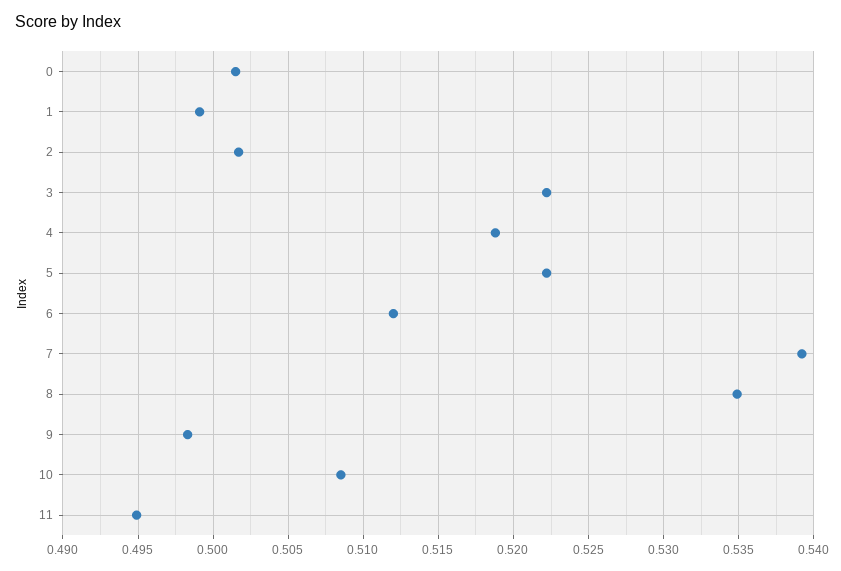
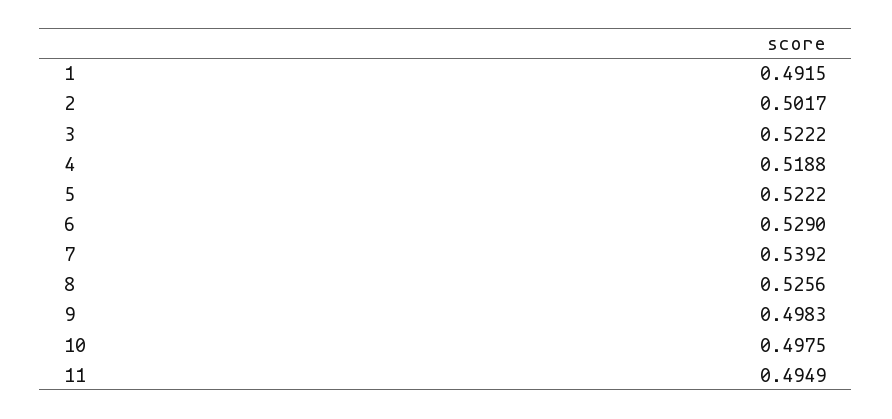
  {
-   "0": 0.5015,
-   "1": 0.499,
+   "1": 0.4915,
    "2": 0.5017,
    "3": 0.5222,
    "4": 0.5188,
    "5": 0.5222,
-   "6": 0.512,
+   "6": 0.529,
    "7": 0.5392,
-   "8": 0.535,
+   "8": 0.5256,
    "9": 0.4983,
-   "10": 0.5085,
+   "10": 0.4975,
    "11": 0.4949
  }

